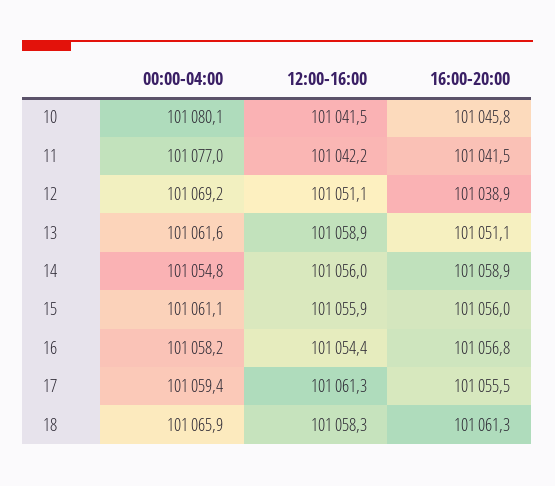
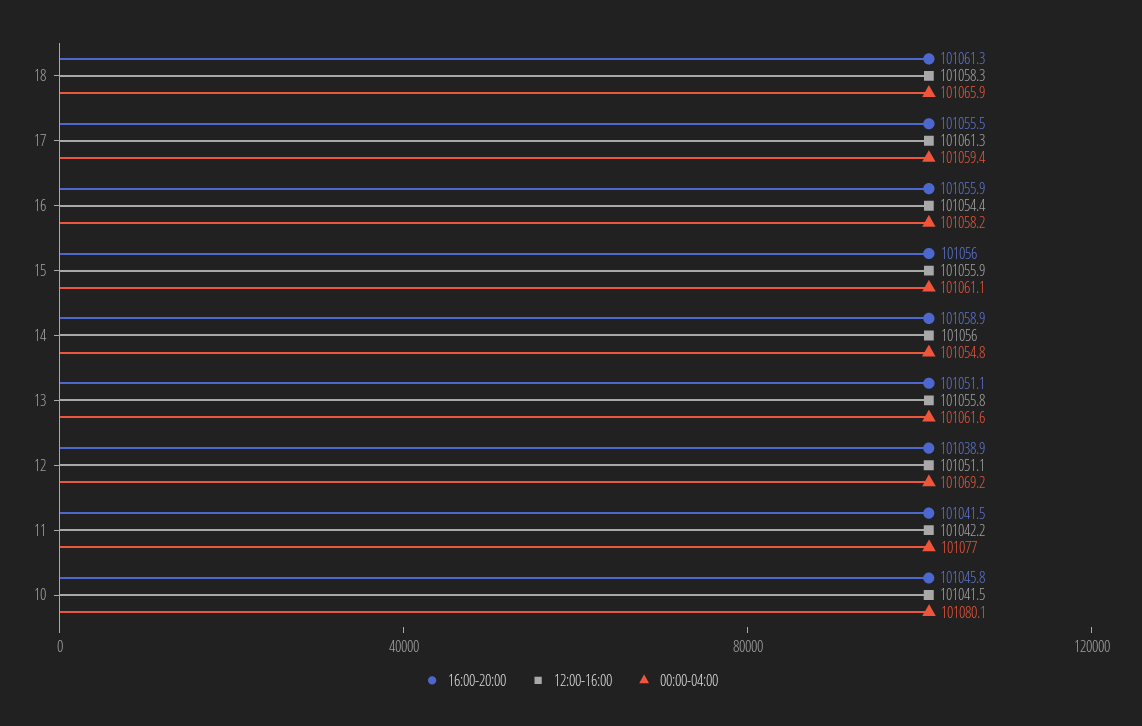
  {
    "00:00-04:00": {
      "10": 101080.1,
      "11": 101077,
      "12": 101069.2,
      "13": 101061.6,
      "14": 101054.8,
      "15": 101061.1,
      "16": 101058.2,
      "17": 101059.4,
      "18": 101065.9
    },
    "12:00-16:00": {
      "10": 101041.5,
      "11": 101042.2,
      "12": 101051.1,
-     "13": 101058.9,
+     "13": 101055.8,
      "14": 101056,
      "15": 101055.9,
      "16": 101054.4,
      "17": 101061.3,
      "18": 101058.3
    },
    "16:00-20:00": {
      "10": 101045.8,
      "11": 101041.5,
      "12": 101038.9,
      "13": 101051.1,
      "14": 101058.9,
      "15": 101056,
-     "16": 101056.8,
+     "16": 101055.9,
      "17": 101055.5,
      "18": 101061.3
    }
  }

